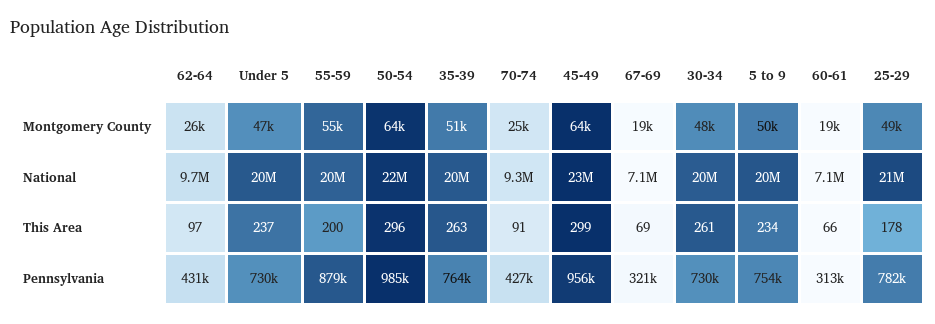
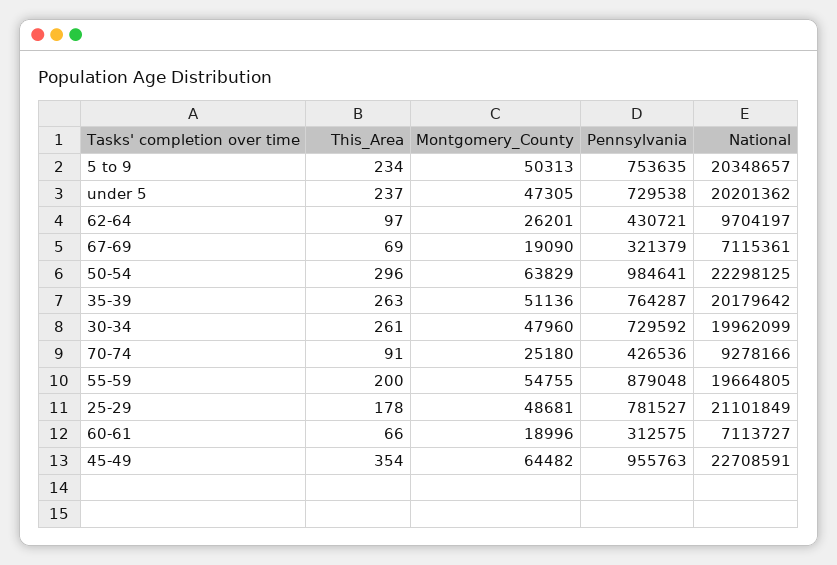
  {
    "62-64": {
      "Montgomery County": 26201,
      "National": 9704197,
      "This Area": 97,
      "Pennsylvania": 430721
    },
    "Under 5": {
      "Montgomery County": 47305,
      "National": 20201362,
      "This Area": 237,
      "Pennsylvania": 729538
    },
    "55-59": {
      "Montgomery County": 54755,
      "National": 19664805,
      "This Area": 200,
      "Pennsylvania": 879048
    },
    "50-54": {
      "Montgomery County": 63829,
      "National": 22298125,
      "This Area": 296,
      "Pennsylvania": 984641
    },
    "35-39": {
      "Montgomery County": 51136,
      "National": 20179642,
      "This Area": 263,
      "Pennsylvania": 764287
    },
    "70-74": {
      "Montgomery County": 25180,
      "National": 9278166,
      "This Area": 91,
      "Pennsylvania": 426536
    },
    "45-49": {
      "Montgomery County": 64482,
      "National": 22708591,
-     "This Area": 299,
+     "This Area": 354,
      "Pennsylvania": 955763
    },
    "67-69": {
      "Montgomery County": 19090,
      "National": 7115361,
      "This Area": 69,
      "Pennsylvania": 321379
    },
    "30-34": {
      "Montgomery County": 47960,
      "National": 19962099,
      "This Area": 261,
      "Pennsylvania": 729592
    },
    "5 to 9": {
      "Montgomery County": 50313,
      "National": 20348657,
      "This Area": 234,
      "Pennsylvania": 753635
    },
    "60-61": {
      "Montgomery County": 18996,
      "National": 7113727,
      "This Area": 66,
      "Pennsylvania": 312575
    },
    "25-29": {
      "Montgomery County": 48681,
      "National": 21101849,
      "This Area": 178,
      "Pennsylvania": 781527
    }
  }

